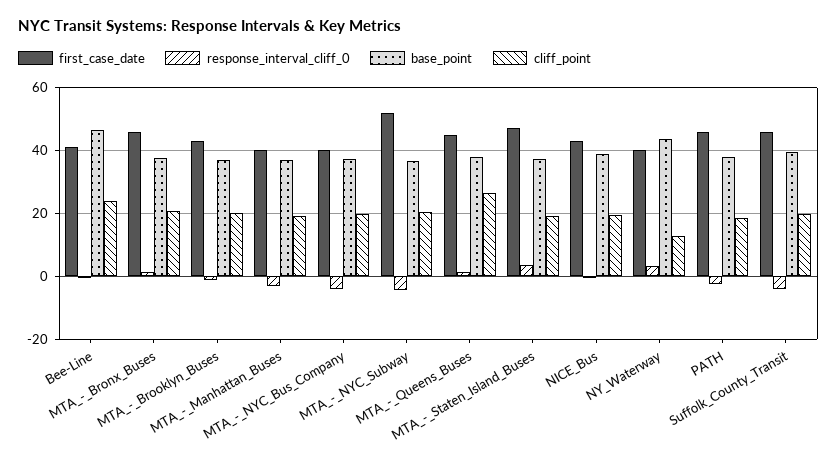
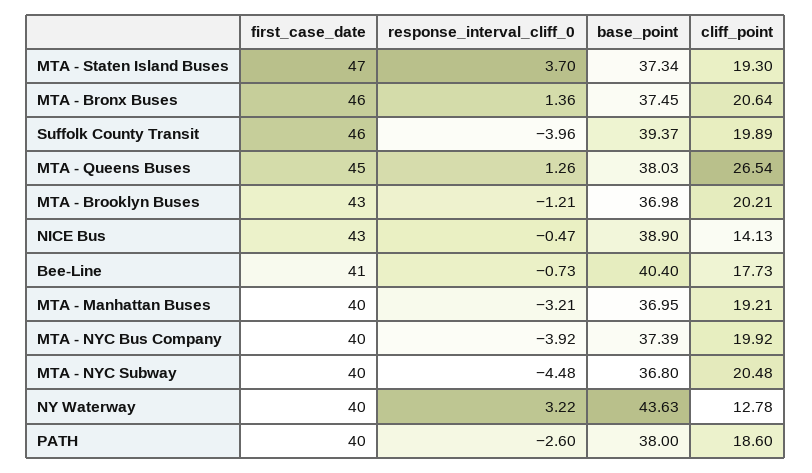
  {
    "first_case_date": {
      "Bee-Line": 41,
      "MTA_-_Bronx_Buses": 46,
      "MTA_-_Brooklyn_Buses": 43,
      "MTA_-_Manhattan_Buses": 40,
      "MTA_-_NYC_Bus_Company": 40,
-     "MTA_-_NYC_Subway": 52,
+     "MTA_-_NYC_Subway": 40,
      "MTA_-_Queens_Buses": 45,
      "MTA_-_Staten_Island_Buses": 47,
      "NICE_Bus": 43,
      "NY_Waterway": 40,
-     "PATH": 46,
+     "PATH": 40,
      "Suffolk_County_Transit": 46
    },
    "response_interval_cliff_0": {
      "Bee-Line": -0.73,
      "MTA_-_Bronx_Buses": 1.36,
      "MTA_-_Brooklyn_Buses": -1.21,
      "MTA_-_Manhattan_Buses": -3.21,
      "MTA_-_NYC_Bus_Company": -3.92,
      "MTA_-_NYC_Subway": -4.48,
      "MTA_-_Queens_Buses": 1.26,
      "MTA_-_Staten_Island_Buses": 3.7,
      "NICE_Bus": -0.47,
      "NY_Waterway": 3.22,
      "PATH": -2.6,
      "Suffolk_County_Transit": -3.96
    },
    "base_point": {
-     "Bee-Line": 46,
+     "Bee-Line": 40.4,
      "MTA_-_Bronx_Buses": 37.45,
      "MTA_-_Brooklyn_Buses": 36.98,
      "MTA_-_Manhattan_Buses": 36.95,
      "MTA_-_NYC_Bus_Company": 37.39,
      "MTA_-_NYC_Subway": 36.8,
      "MTA_-_Queens_Buses": 38.03,
      "MTA_-_Staten_Island_Buses": 37.34,
      "NICE_Bus": 38.9,
      "NY_Waterway": 43.63,
      "PATH": 38,
      "Suffolk_County_Transit": 39.37
    },
    "cliff_point": {
-     "Bee-Line": 24,
+     "Bee-Line": 17.73,
      "MTA_-_Bronx_Buses": 20.64,
      "MTA_-_Brooklyn_Buses": 20.21,
      "MTA_-_Manhattan_Buses": 19.21,
      "MTA_-_NYC_Bus_Company": 19.92,
      "MTA_-_NYC_Subway": 20.48,
      "MTA_-_Queens_Buses": 26.54,
      "MTA_-_Staten_Island_Buses": 19.3,
-     "NICE_Bus": 20,
+     "NICE_Bus": 14.13,
      "NY_Waterway": 12.78,
      "PATH": 18.6,
      "Suffolk_County_Transit": 19.89
    }
  }

